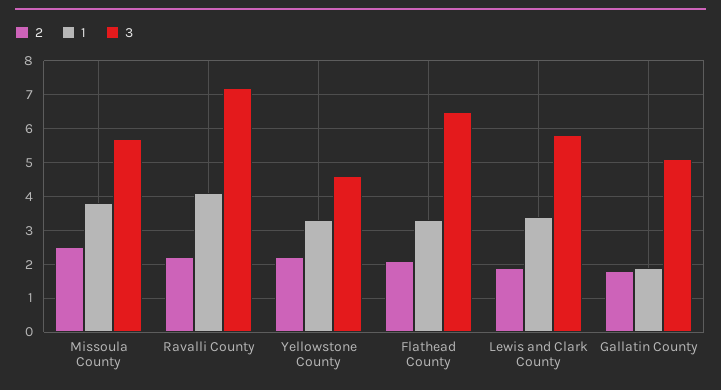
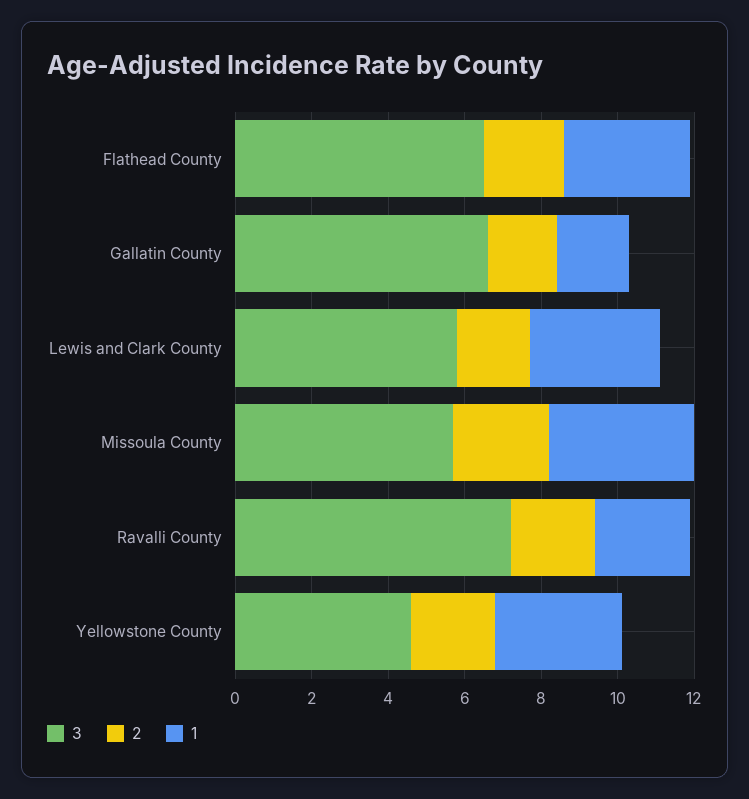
  {
    "2": {
      "Missoula County": 2.5,
      "Ravalli County": 2,
      "Yellowstone County": 2,
      "Flathead County": 2,
      "Lewis and Clark County": 2,
      "Gallatin County": 2
    },
    "1": {
      "Missoula County": 4,
-     "Ravalli County": 4,
+     "Ravalli County": 2.5,
      "Yellowstone County": 3.5,
      "Flathead County": 3.5,
      "Lewis and Clark County": 3.5,
      "Gallatin County": 2
    },
    "3": {
      "Missoula County": 5.5,
      "Ravalli County": 7,
      "Yellowstone County": 4.5,
      "Flathead County": 6.5,
      "Lewis and Clark County": 6,
-     "Gallatin County": 5
+     "Gallatin County": 6.5
    }
  }

